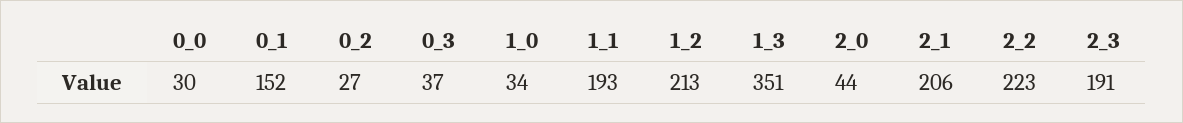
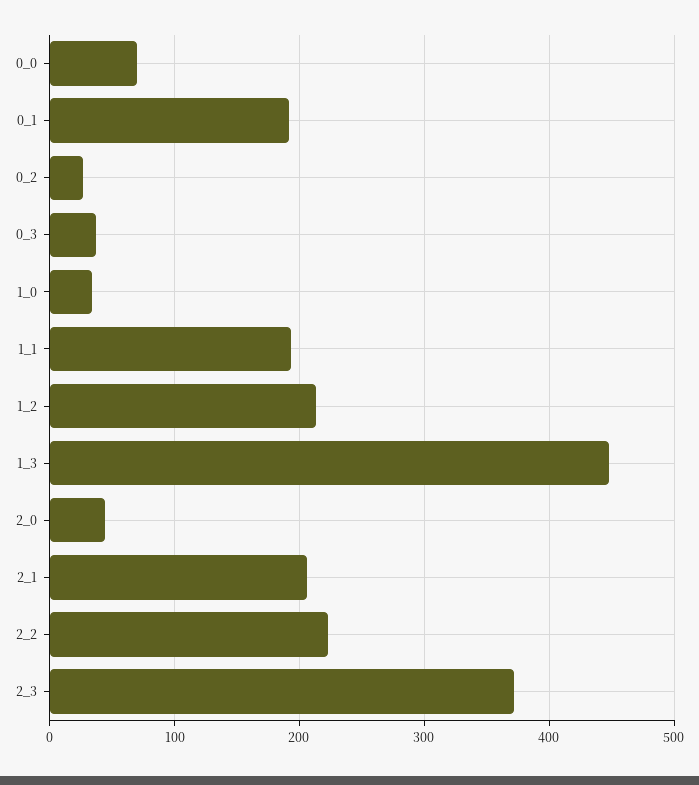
  {
-   "0_0": 30,
+   "0_0": 70,
-   "0_1": 152,
+   "0_1": 190,
    "0_2": 27,
    "0_3": 37,
    "1_0": 34,
    "1_1": 193,
    "1_2": 213,
-   "1_3": 351,
+   "1_3": 450,
    "2_0": 44,
    "2_1": 206,
    "2_2": 223,
-   "2_3": 191
+   "2_3": 370
  }

